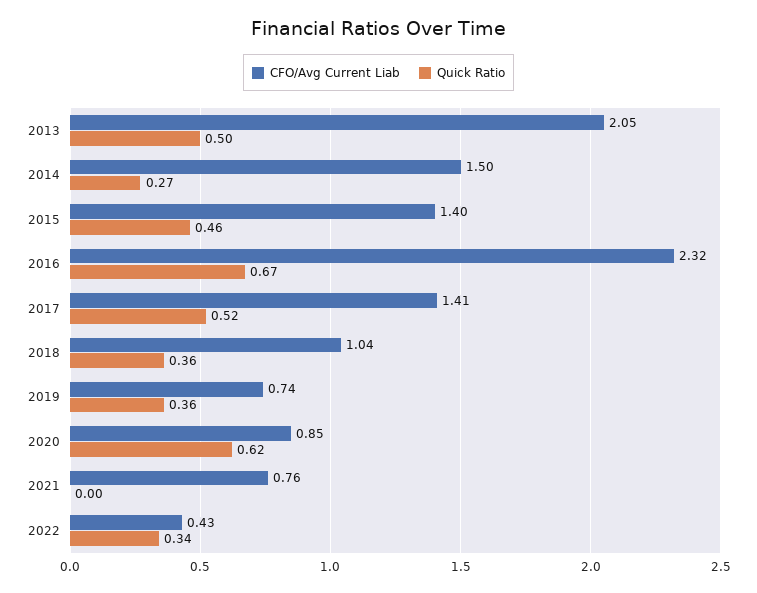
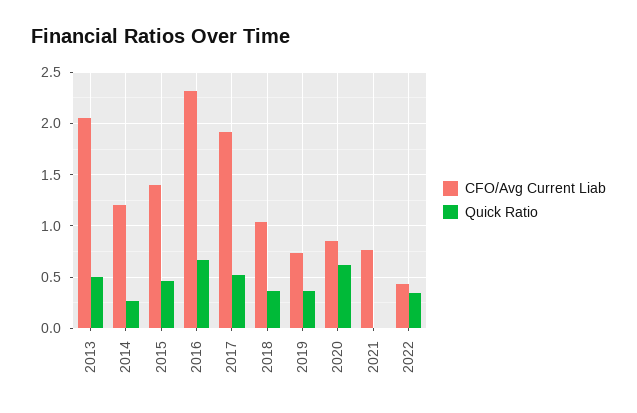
  {
    "CFO/Avg Current Liab": {
      "2013": 2.05,
-     "2014": 1.5,
+     "2014": 1.2,
      "2015": 1.4,
      "2016": 2.32,
-     "2017": 1.41,
+     "2017": 1.9,
      "2018": 1.04,
      "2019": 0.74,
      "2020": 0.85,
      "2021": 0.76,
      "2022": 0.43
    },
    "Quick Ratio": {
      "2013": 0.5,
      "2014": 0.27,
      "2015": 0.46,
      "2016": 0.67,
      "2017": 0.52,
      "2018": 0.36,
      "2019": 0.36,
      "2020": 0.62,
      "2021": 0,
      "2022": 0.34
    }
  }

